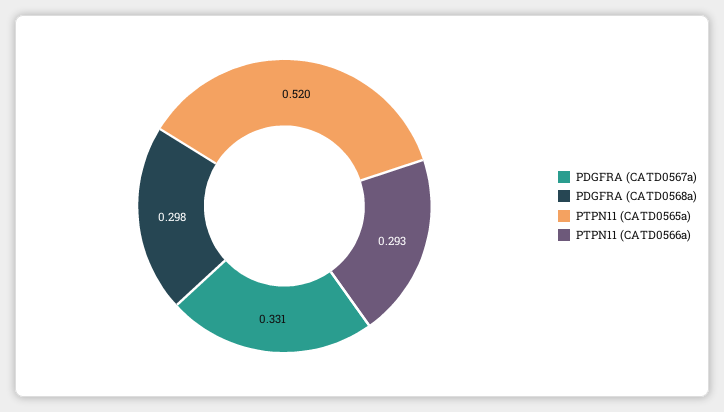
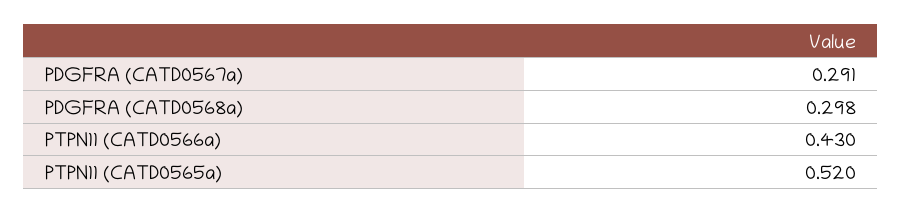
  {
-   "PDGFRA (CATD0567a)": 0.331,
+   "PDGFRA (CATD0567a)": 0.291,
    "PDGFRA (CATD0568a)": 0.298,
    "PTPN11 (CATD0565a)": 0.52,
-   "PTPN11 (CATD0566a)": 0.293
+   "PTPN11 (CATD0566a)": 0.43
  }

